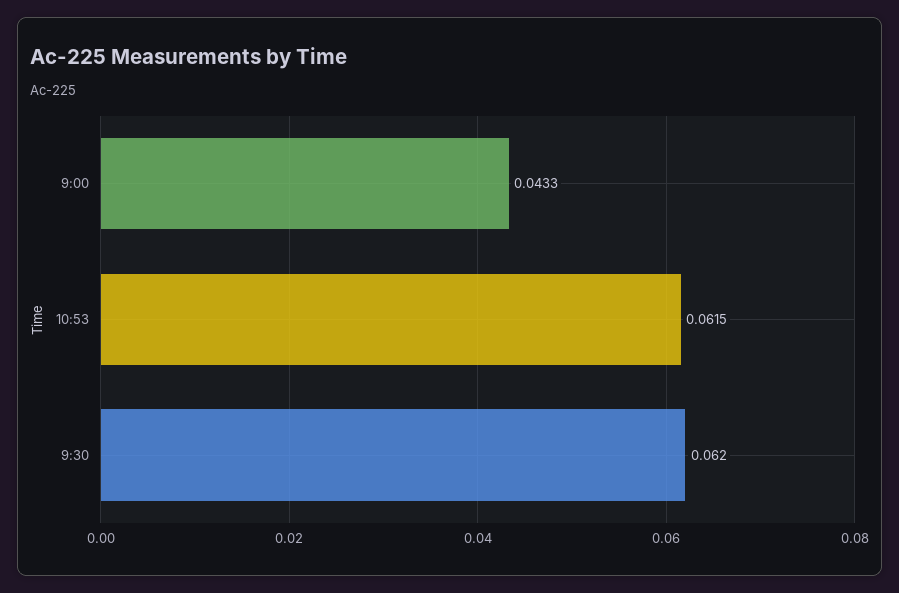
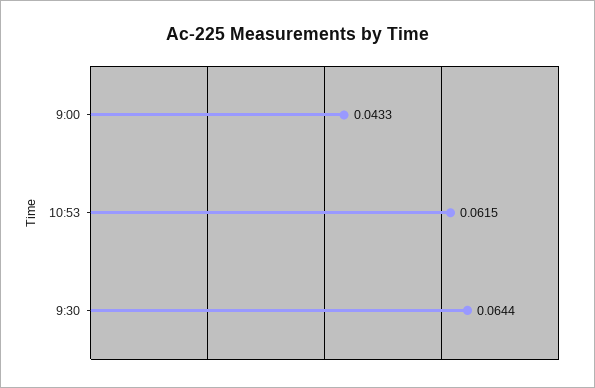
  {
    "9:00": 0.0433,
    "10:53": 0.0615,
-   "9:30": 0.062
+   "9:30": 0.0644
  }

